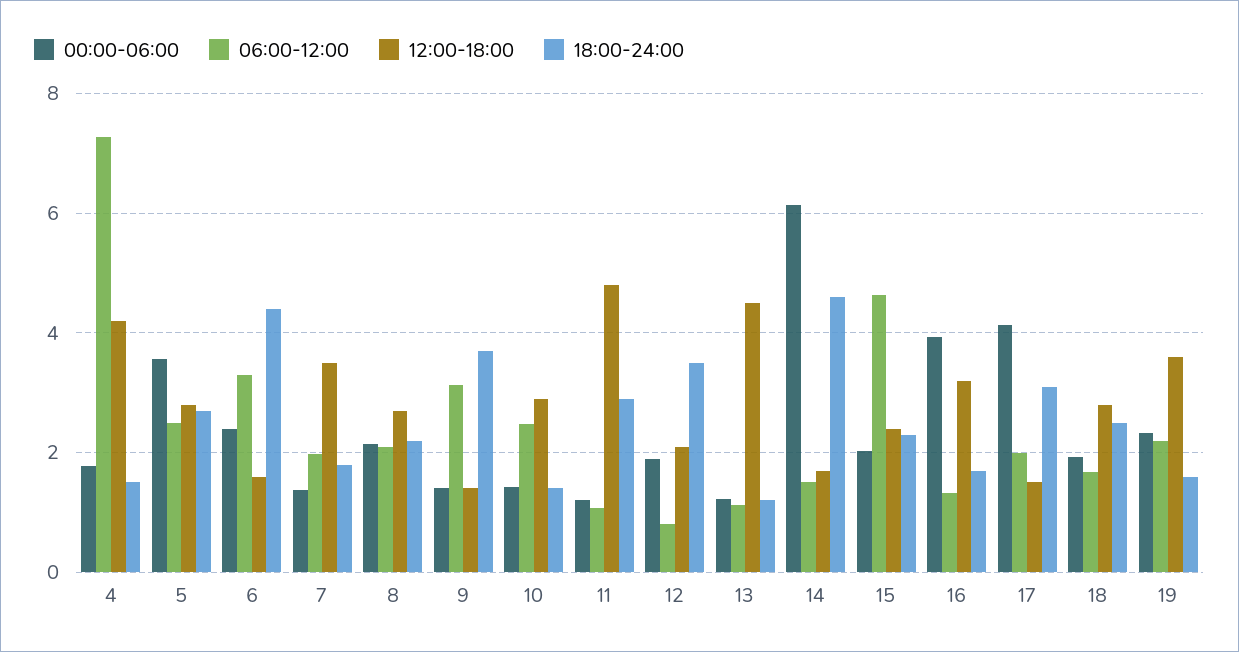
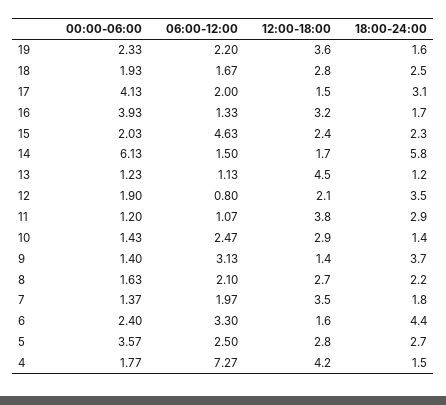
  {
    "00:00-06:00": {
      "4": 1.77,
      "5": 3.57,
      "6": 2.4,
      "7": 1.37,
-     "8": 2.2,
+     "8": 1.63,
      "9": 1.4,
      "10": 1.43,
      "11": 1.2,
      "12": 1.9,
      "13": 1.23,
      "14": 6.13,
      "15": 2.03,
      "16": 3.93,
      "17": 4.13,
      "18": 1.93,
      "19": 2.33
    },
    "06:00-12:00": {
      "4": 7.27,
      "5": 2.5,
      "6": 3.3,
      "7": 1.97,
      "8": 2.1,
      "9": 3.13,
      "10": 2.47,
      "11": 1.07,
      "12": 0.8,
      "13": 1.13,
      "14": 1.5,
      "15": 4.63,
      "16": 1.33,
      "17": 2,
      "18": 1.67,
      "19": 2.2
    },
    "12:00-18:00": {
      "4": 4.2,
      "5": 2.8,
      "6": 1.6,
      "7": 3.5,
      "8": 2.7,
      "9": 1.4,
      "10": 2.9,
-     "11": 4.8,
+     "11": 3.8,
      "12": 2.1,
      "13": 4.5,
      "14": 1.7,
      "15": 2.4,
      "16": 3.2,
      "17": 1.5,
      "18": 2.8,
      "19": 3.6
    },
    "18:00-24:00": {
      "4": 1.5,
      "5": 2.7,
      "6": 4.4,
      "7": 1.8,
      "8": 2.2,
      "9": 3.7,
      "10": 1.4,
      "11": 2.9,
      "12": 3.5,
      "13": 1.2,
-     "14": 4.6,
+     "14": 5.8,
      "15": 2.3,
      "16": 1.7,
      "17": 3.1,
      "18": 2.5,
      "19": 1.6
    }
  }

